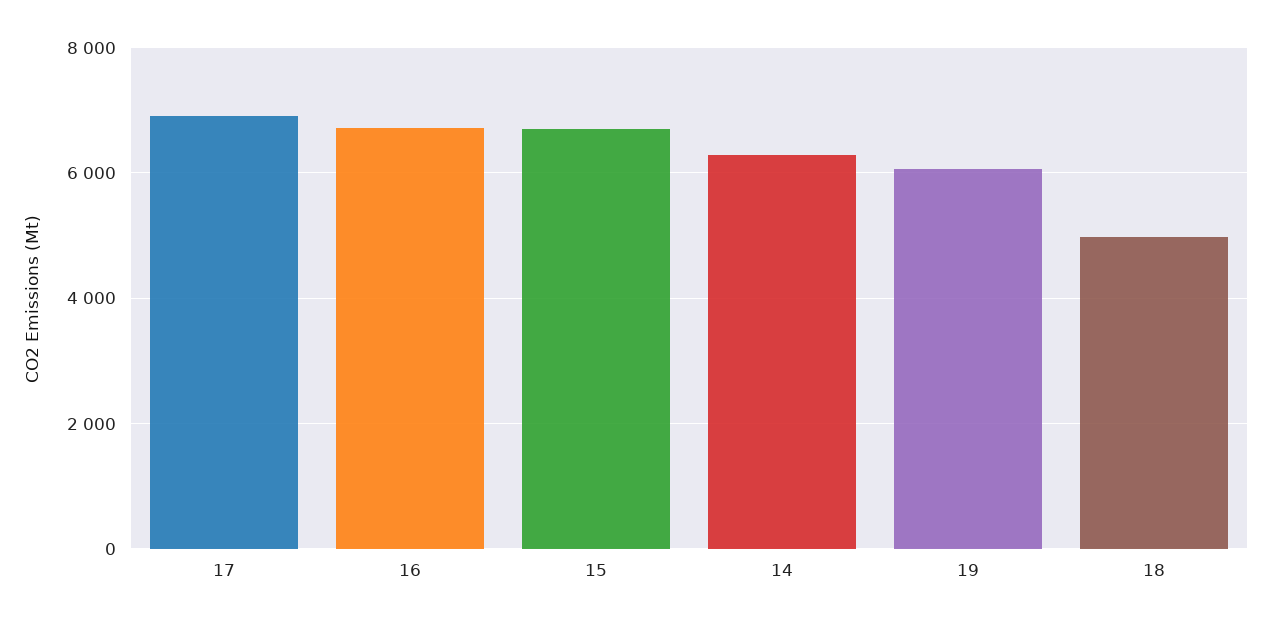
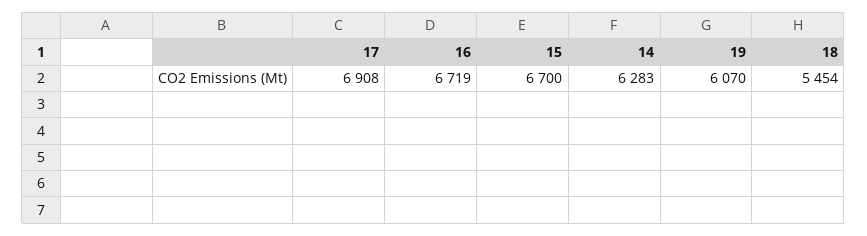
  {
    "17": 6908,
    "16": 6719,
    "15": 6700,
    "14": 6283,
    "19": 6070,
-   "18": 5000
+   "18": 5454
  }

